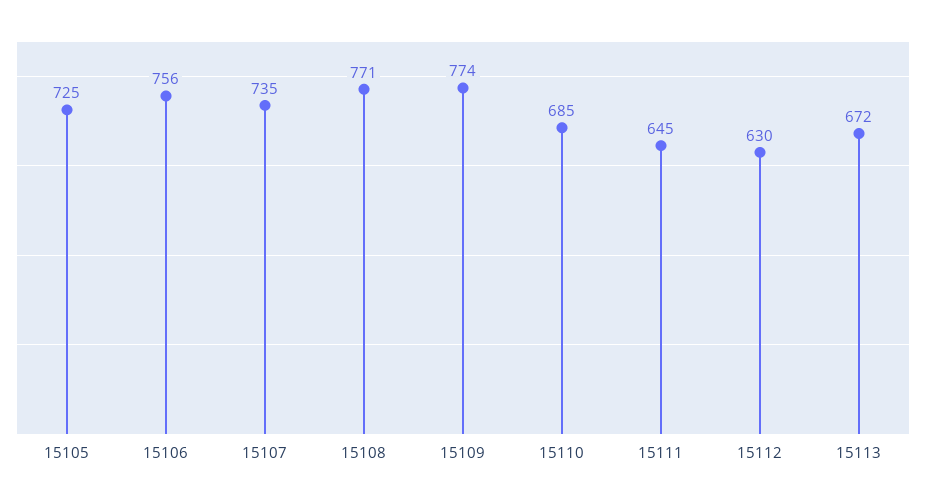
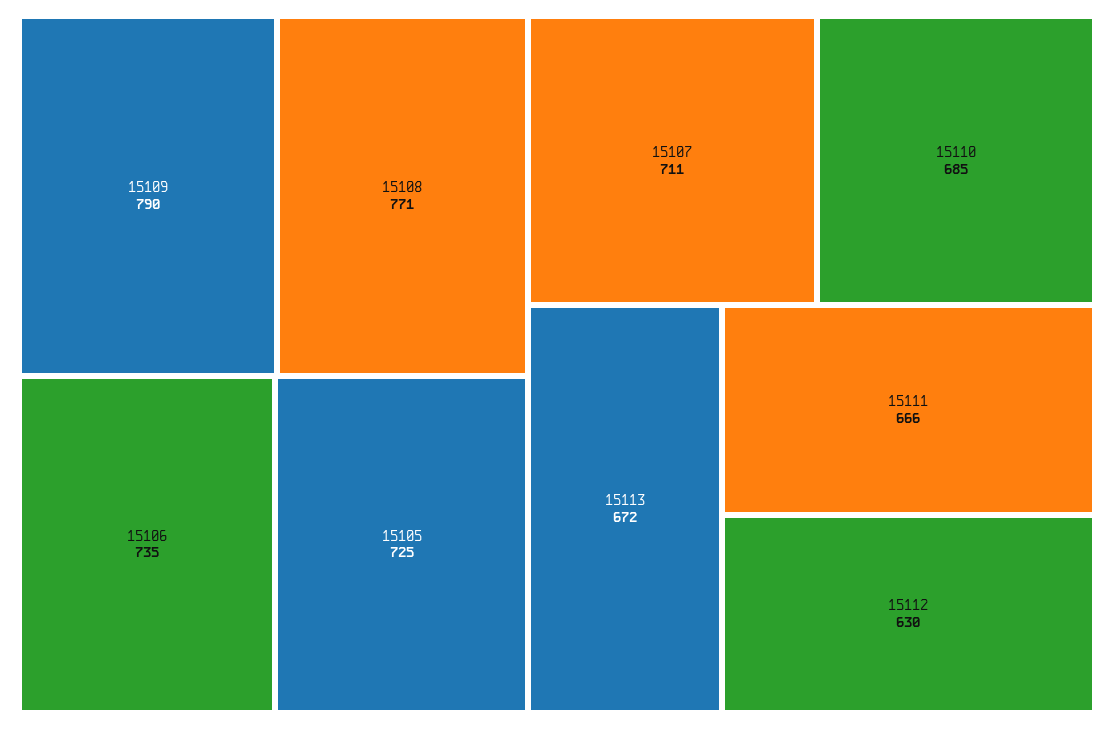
  {
    "15105": 725,
-   "15106": 756,
+   "15106": 735,
-   "15107": 735,
+   "15107": 711,
    "15108": 771,
-   "15109": 774,
+   "15109": 790,
    "15110": 685,
-   "15111": 645,
+   "15111": 666,
    "15112": 630,
    "15113": 672
  }

